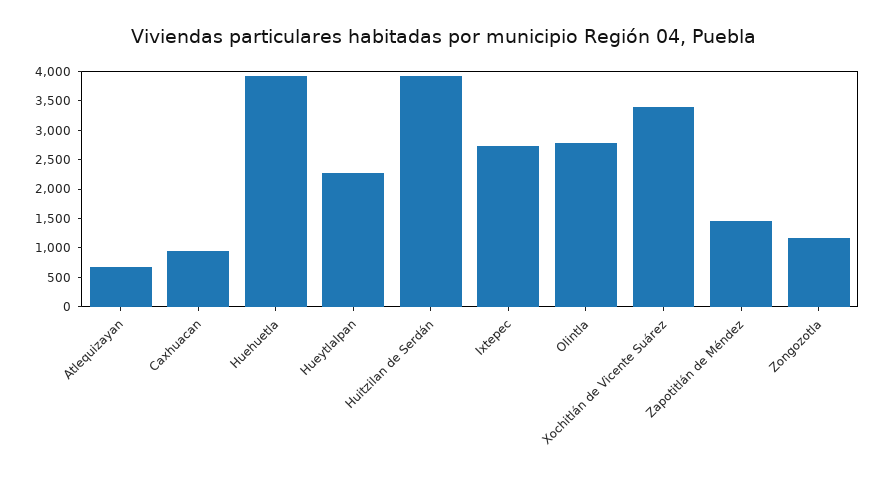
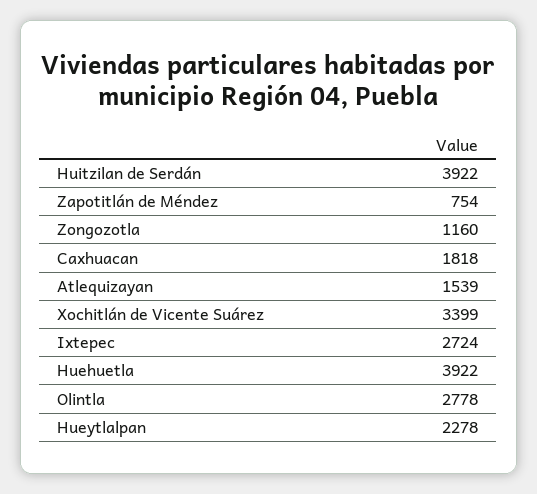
  {
-   "Atlequizayan": 750,
+   "Atlequizayan": 1539,
-   "Caxhuacan": 1000,
+   "Caxhuacan": 1818,
    "Huehuetla": 3922,
    "Hueytlalpan": 2278,
    "Huitzilan de Serdán": 3922,
    "Ixtepec": 2724,
    "Olintla": 2778,
    "Xochitlán de Vicente Suárez": 3399,
-   "Zapotitlán de Méndez": 1500,
+   "Zapotitlán de Méndez": 754,
    "Zongozotla": 1160
  }

